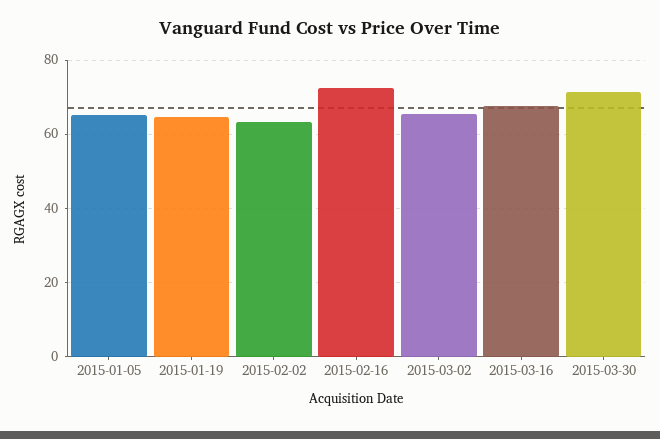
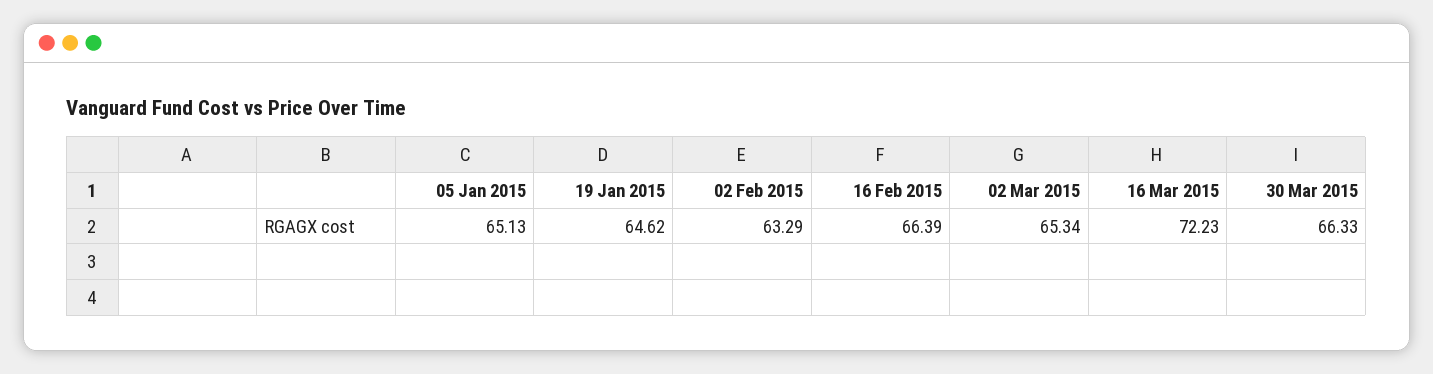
  {
    "2015-01-05": 65.13,
    "2015-01-19": 64.62,
    "2015-02-02": 63.29,
-   "2015-02-16": 72,
+   "2015-02-16": 66.39,
    "2015-03-02": 65.34,
-   "2015-03-16": 68,
+   "2015-03-16": 72.23,
-   "2015-03-30": 72
+   "2015-03-30": 66.33
  }

